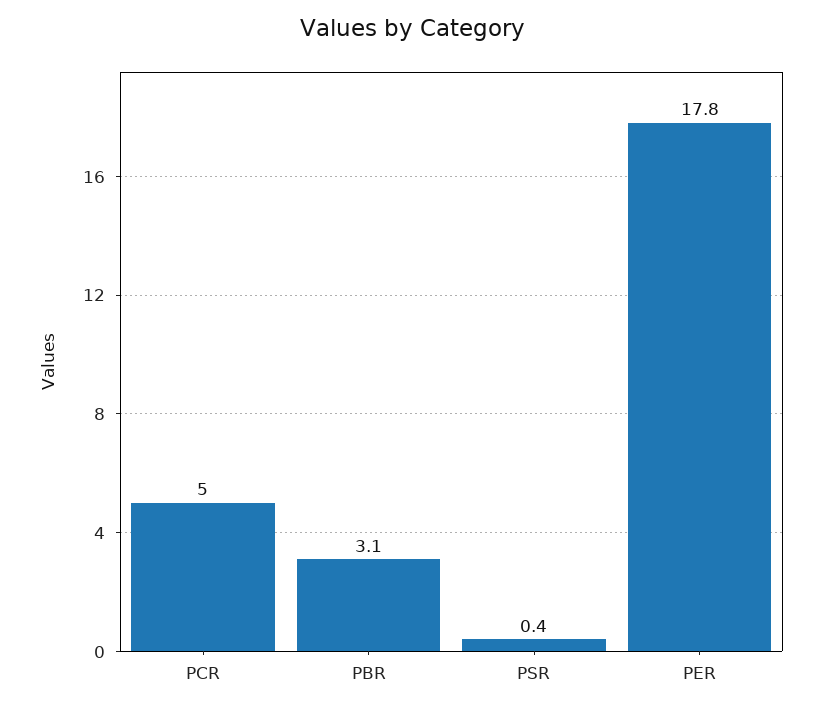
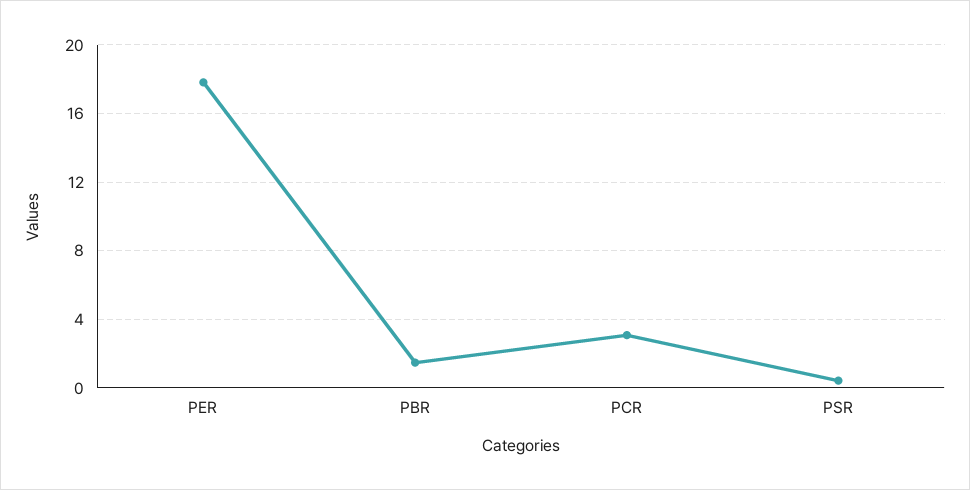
  {
-   "PCR": 5,
+   "PCR": 3,
-   "PBR": 3.1,
+   "PBR": 1.5,
    "PSR": 0.4,
    "PER": 17.8
  }

